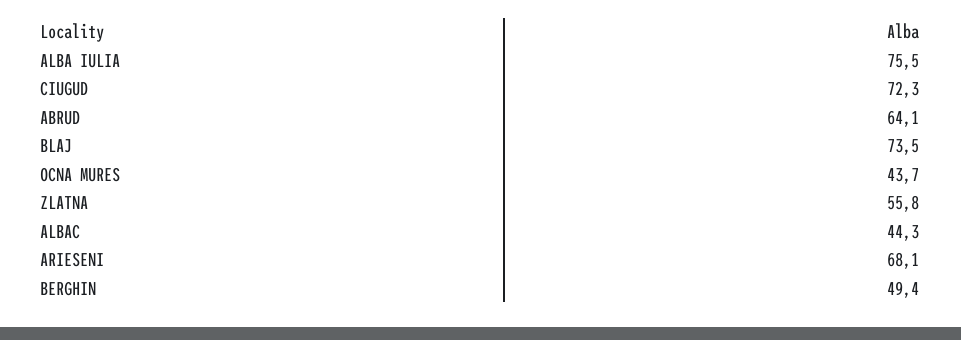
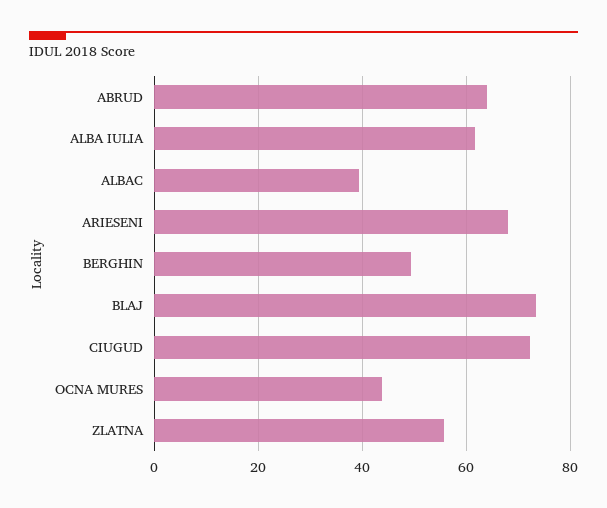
  {
-   "ALBA IULIA": 75.5,
+   "ALBA IULIA": 62,
    "CIUGUD": 72.3,
    "ABRUD": 64.1,
    "BLAJ": 73.5,
    "OCNA MURES": 43.7,
    "ZLATNA": 55.8,
-   "ALBAC": 44.3,
+   "ALBAC": 40,
    "ARIESENI": 68.1,
    "BERGHIN": 49.4
  }

